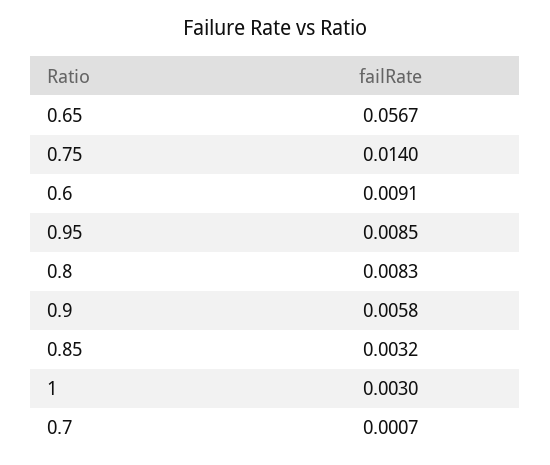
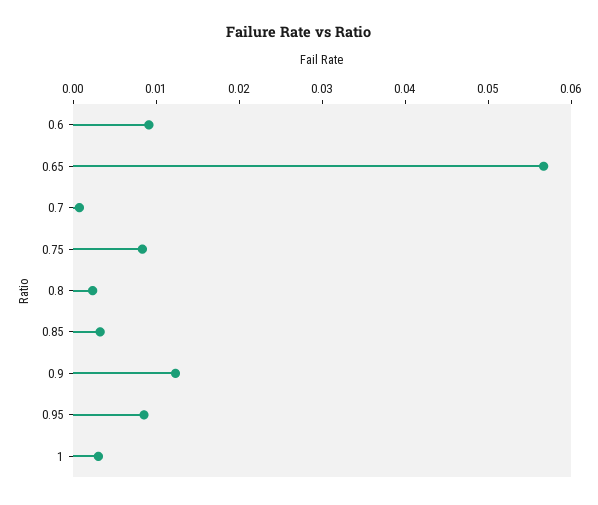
  {
    "0.65": 0.0567,
-   "0.75": 0.014,
+   "0.75": 0.008,
    "0.6": 0.0091,
    "0.95": 0.0085,
-   "0.8": 0.0083,
+   "0.8": 0.002,
-   "0.9": 0.0058,
+   "0.9": 0.012,
    "0.85": 0.0032,
    "1": 0.003,
    "0.7": 0.0007
  }

